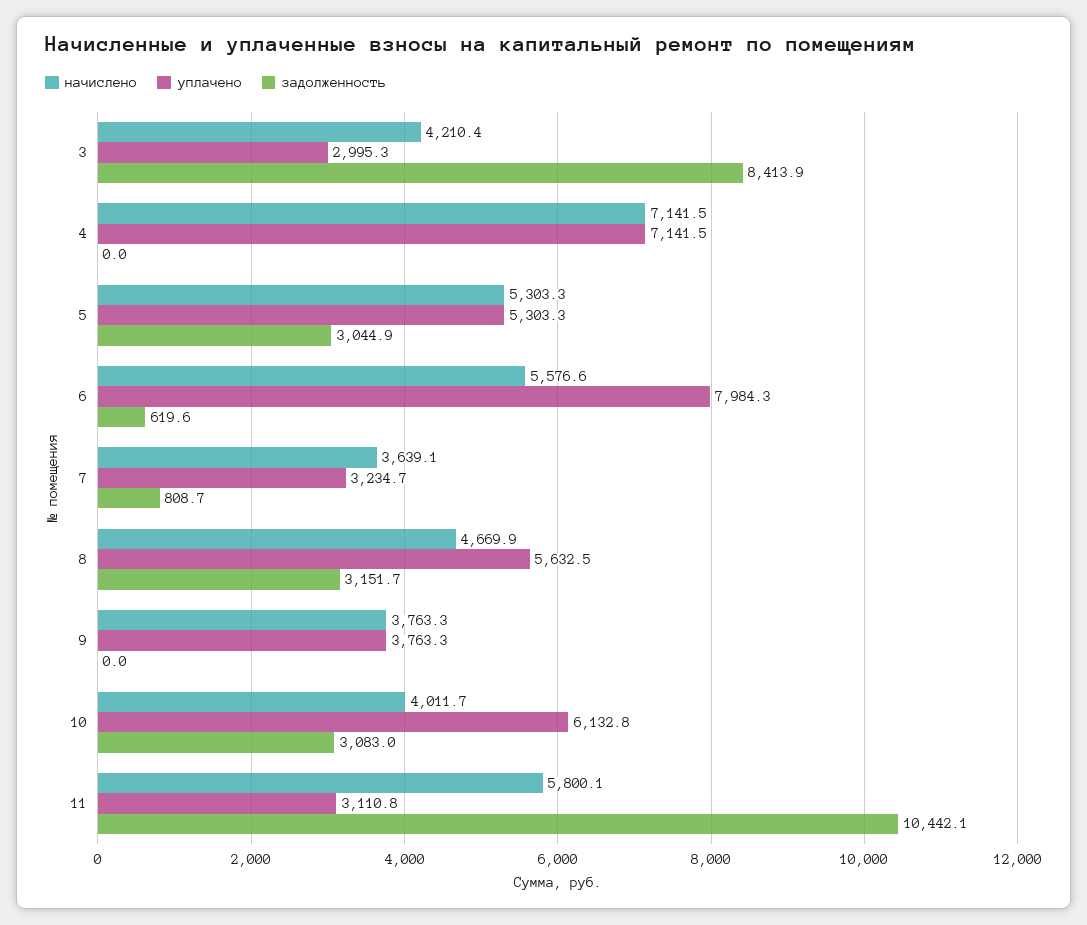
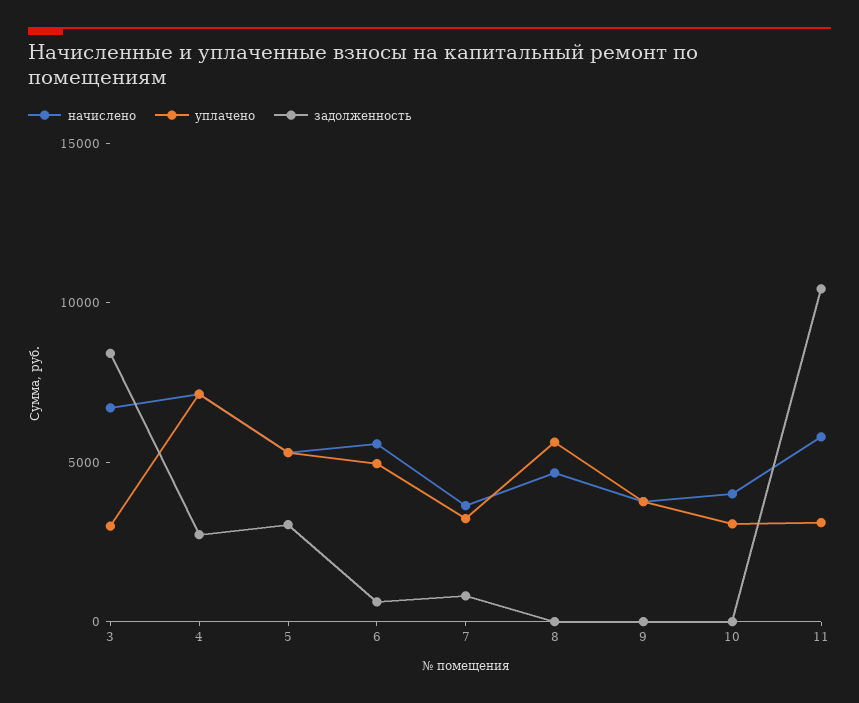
  {
    "начислено": {
-     "3": 4210.4,
+     "3": 7000,
      "4": 7141.5,
      "5": 5303.3,
      "6": 5576.6,
      "7": 3639.1,
      "8": 4669.9,
      "9": 3763.3,
      "10": 4011.7,
      "11": 5800.1
    },
    "уплачено": {
      "3": 2995.3,
      "4": 7141.5,
      "5": 5303.3,
-     "6": 7984.3,
+     "6": 5000,
      "7": 3234.7,
      "8": 5632.5,
      "9": 3763.3,
-     "10": 6132.8,
+     "10": 3000,
      "11": 3110.8
    },
    "задолженность": {
      "3": 8413.9,
-     "4": 0,
+     "4": 3000,
      "5": 3044.9,
      "6": 619.6,
      "7": 808.7,
-     "8": 3151.7,
+     "8": 0,
      "9": 0,
-     "10": 3083,
+     "10": 0,
      "11": 10442.1
    }
  }

